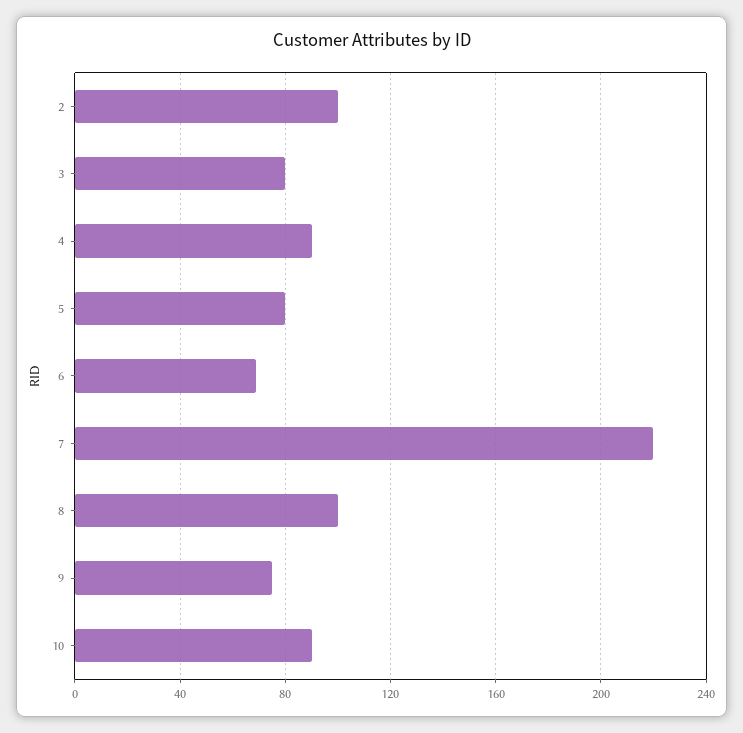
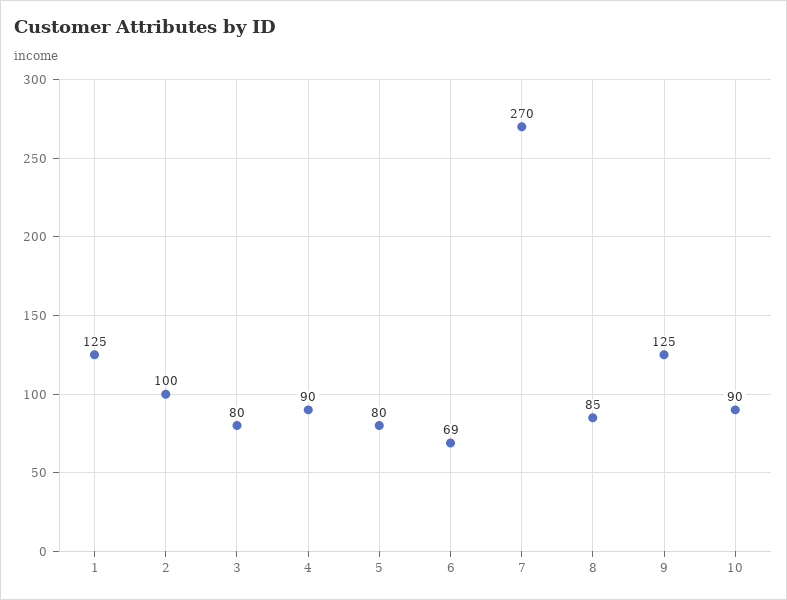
  {
    "2": 100,
    "3": 80,
    "4": 90,
    "5": 80,
    "6": 69,
-   "7": 220,
+   "7": 270,
-   "8": 100,
+   "8": 85,
-   "9": 75,
+   "9": 125,
-   "10": 90
+   "10": 90,
+   "1": 125
  }

